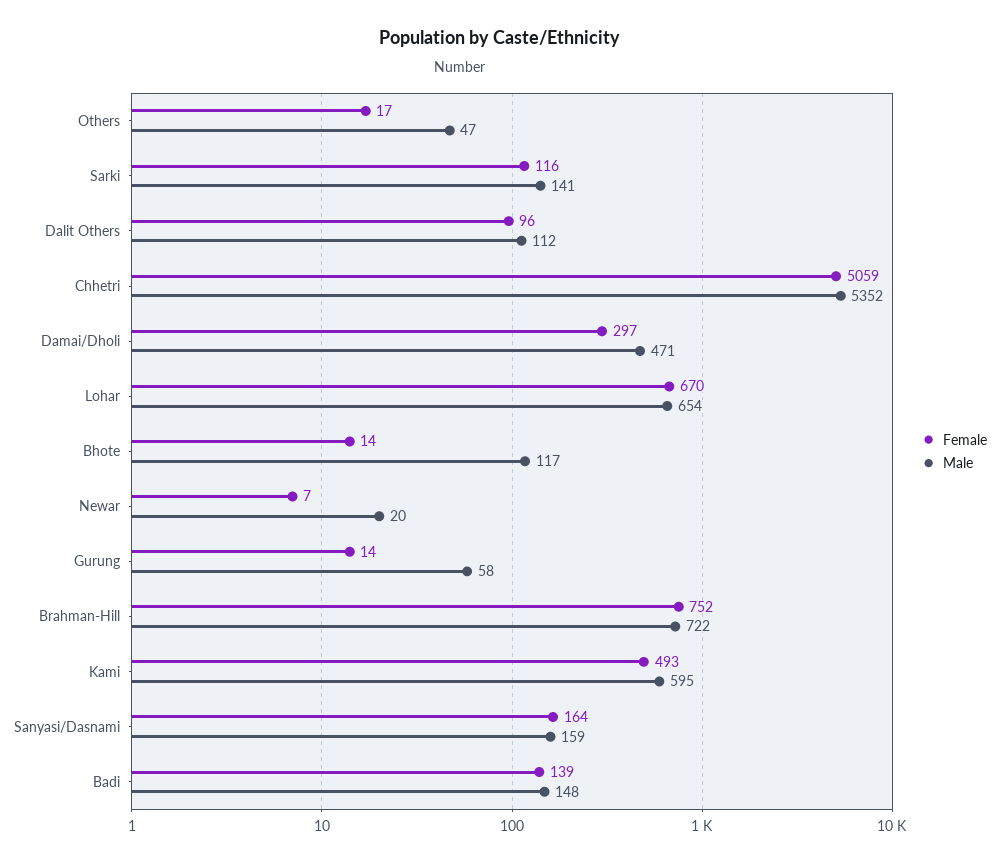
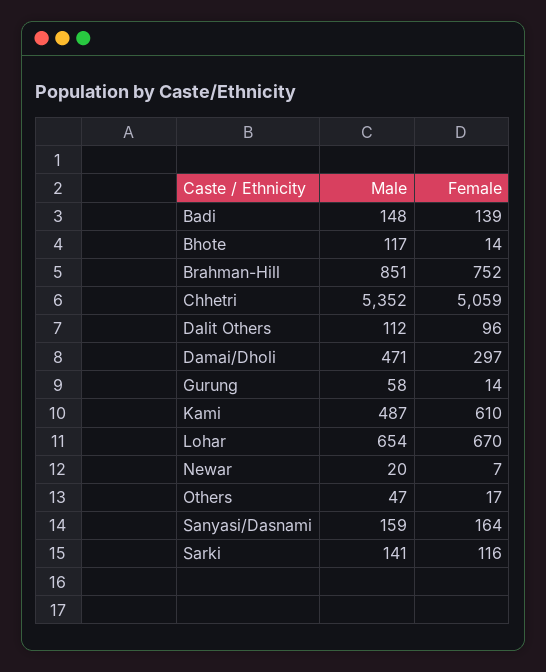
  {
    "Female": {
      "Others": 17,
      "Sarki": 116,
      "Dalit Others": 96,
      "Chhetri": 5059,
      "Damai/Dholi": 297,
      "Lohar": 670,
      "Bhote": 14,
      "Newar": 7,
      "Gurung": 14,
      "Brahman-Hill": 752,
-     "Kami": 493,
+     "Kami": 610,
      "Sanyasi/Dasnami": 164,
      "Badi": 139
    },
    "Male": {
      "Others": 47,
      "Sarki": 141,
      "Dalit Others": 112,
      "Chhetri": 5352,
      "Damai/Dholi": 471,
      "Lohar": 654,
      "Bhote": 117,
      "Newar": 20,
      "Gurung": 58,
-     "Brahman-Hill": 722,
+     "Brahman-Hill": 851,
-     "Kami": 595,
+     "Kami": 487,
      "Sanyasi/Dasnami": 159,
      "Badi": 148
    }
  }

